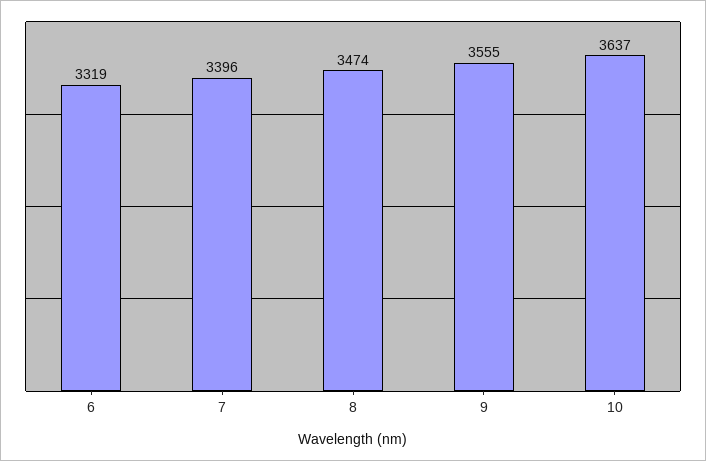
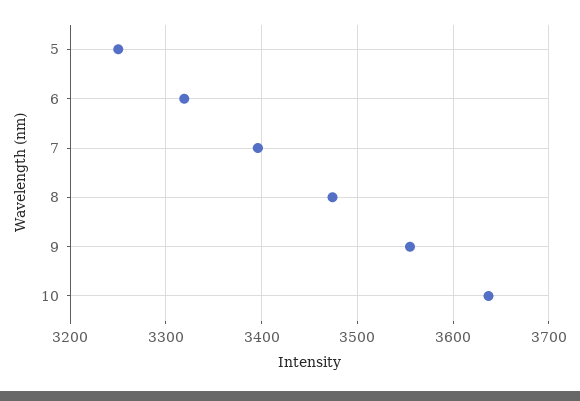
  {
    "6": 3319,
    "7": 3396,
    "8": 3474,
    "9": 3555,
-   "10": 3637
+   "10": 3637,
+   "5": 3250
  }

